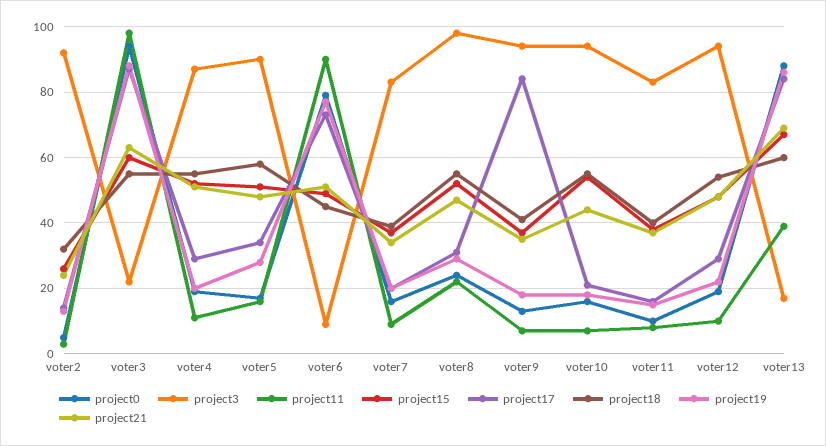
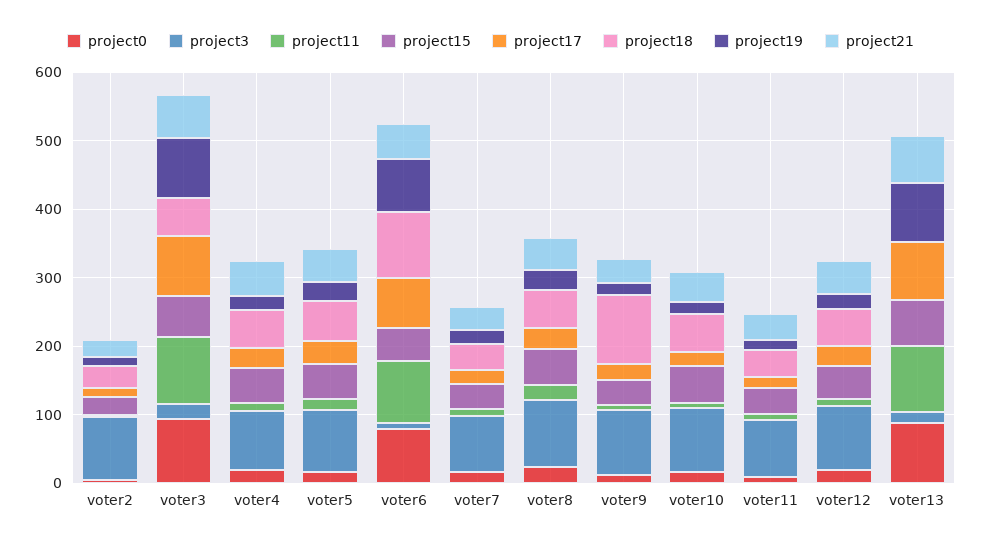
  {
    "project0": {
      "voter2": 5,
      "voter3": 95,
      "voter4": 20,
      "voter5": 15,
      "voter6": 80,
      "voter7": 15,
      "voter8": 25,
      "voter9": 15,
      "voter10": 15,
      "voter11": 10,
      "voter12": 20,
      "voter13": 90
    },
    "project3": {
      "voter2": 90,
      "voter3": 20,
      "voter4": 85,
      "voter5": 90,
      "voter6": 10,
      "voter7": 85,
      "voter8": 100,
      "voter9": 95,
      "voter10": 95,
      "voter11": 85,
      "voter12": 95,
      "voter13": 15
    },
    "project11": {
      "voter2": 5,
      "voter3": 100,
      "voter4": 10,
      "voter5": 15,
      "voter6": 90,
      "voter7": 10,
      "voter8": 20,
      "voter9": 5,
      "voter10": 5,
      "voter11": 10,
      "voter12": 10,
-     "voter13": 40
+     "voter13": 100
    },
    "project15": {
      "voter2": 25,
      "voter3": 60,
      "voter4": 50,
      "voter5": 50,
      "voter6": 50,
      "voter7": 35,
      "voter8": 50,
      "voter9": 35,
      "voter10": 55,
      "voter11": 40,
      "voter12": 50,
      "voter13": 65
    },
    "project17": {
      "voter2": 15,
      "voter3": 85,
      "voter4": 30,
      "voter5": 35,
      "voter6": 75,
      "voter7": 20,
      "voter8": 30,
-     "voter9": 85,
+     "voter9": 20,
      "voter10": 20,
      "voter11": 15,
      "voter12": 30,
      "voter13": 85
    },
    "project18": {
      "voter2": 30,
      "voter3": 55,
      "voter4": 55,
      "voter5": 60,
-     "voter6": 45,
+     "voter6": 100,
      "voter7": 40,
      "voter8": 55,
-     "voter9": 40,
+     "voter9": 100,
      "voter10": 55,
      "voter11": 40,
      "voter12": 55,
-     "voter13": 60
+     "voter13": 0
    },
    "project19": {
      "voter2": 15,
      "voter3": 90,
      "voter4": 20,
      "voter5": 30,
      "voter6": 75,
      "voter7": 20,
      "voter8": 30,
      "voter9": 20,
      "voter10": 20,
      "voter11": 15,
      "voter12": 20,
      "voter13": 85
    },
    "project21": {
      "voter2": 25,
      "voter3": 65,
      "voter4": 50,
      "voter5": 50,
      "voter6": 50,
      "voter7": 35,
      "voter8": 45,
      "voter9": 35,
      "voter10": 45,
      "voter11": 35,
      "voter12": 50,
      "voter13": 70
    }
  }

